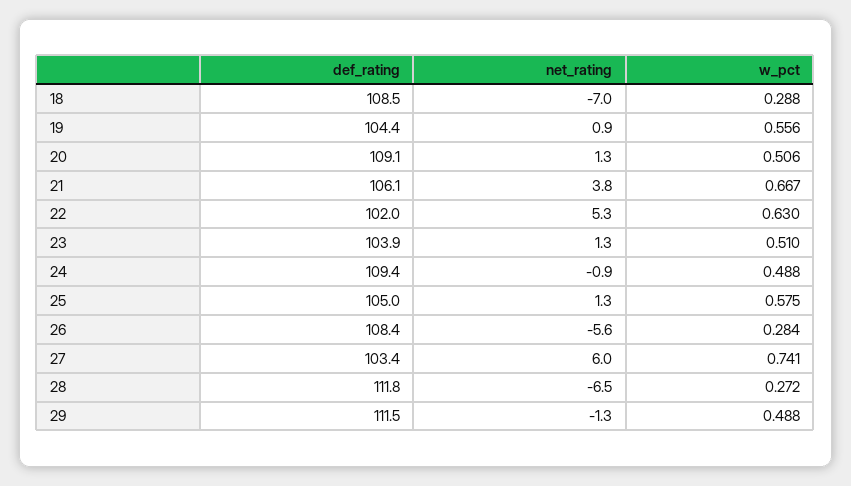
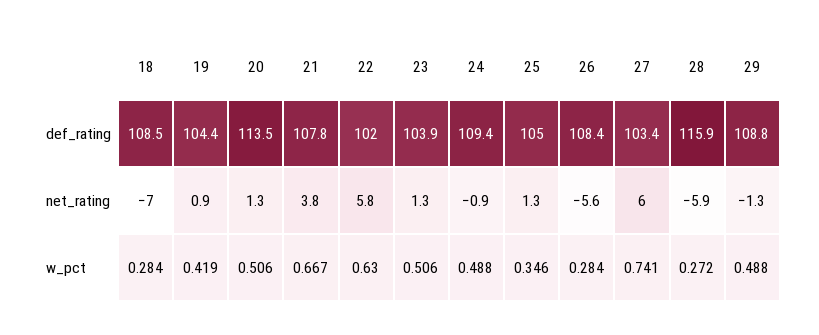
  {
    "def_rating": {
      "18": 108.5,
      "19": 104.4,
-     "20": 109.1,
+     "20": 113.5,
-     "21": 106.1,
+     "21": 107.8,
      "22": 102,
      "23": 103.9,
      "24": 109.4,
      "25": 105,
      "26": 108.4,
      "27": 103.4,
-     "28": 111.8,
+     "28": 115.9,
-     "29": 111.5
+     "29": 108.8
    },
    "net_rating": {
      "18": -7,
      "19": 0.9,
      "20": 1.3,
      "21": 3.8,
-     "22": 5.3,
+     "22": 5.8,
      "23": 1.3,
      "24": -0.9,
      "25": 1.3,
      "26": -5.6,
      "27": 6,
-     "28": -6.5,
+     "28": -5.9,
      "29": -1.3
    },
    "w_pct": {
-     "18": 0.288,
+     "18": 0.284,
-     "19": 0.556,
+     "19": 0.419,
      "20": 0.506,
      "21": 0.667,
      "22": 0.63,
-     "23": 0.51,
+     "23": 0.506,
      "24": 0.488,
-     "25": 0.575,
+     "25": 0.346,
      "26": 0.284,
      "27": 0.741,
      "28": 0.272,
      "29": 0.488
    }
  }

